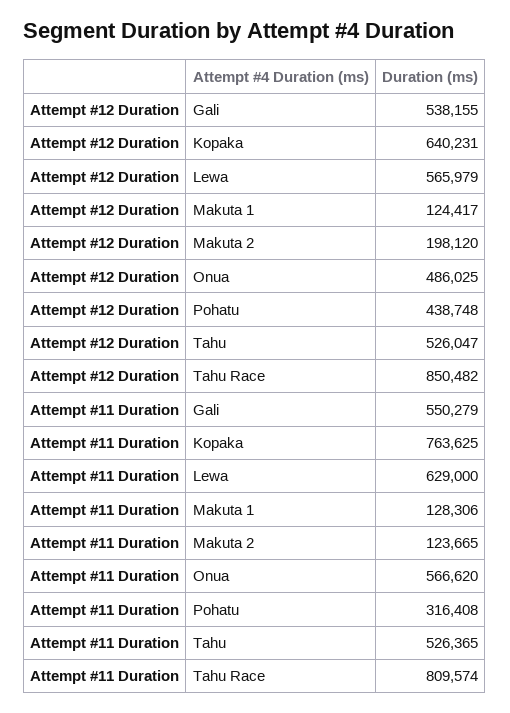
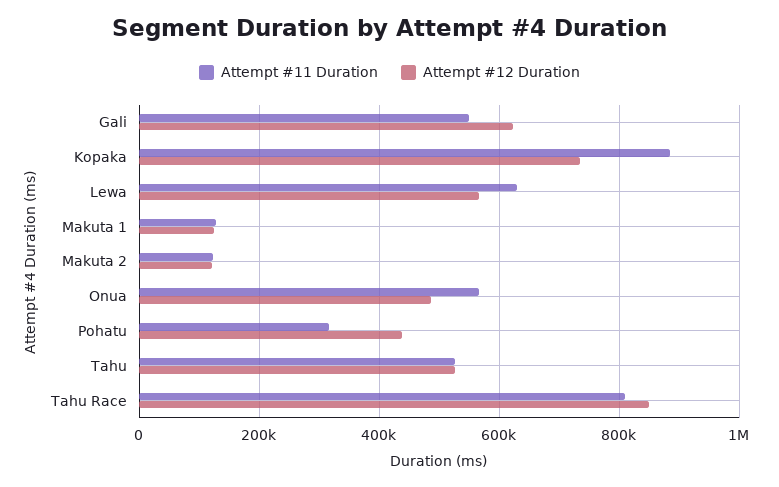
  {
    "Attempt #12 Duration": {
-     "Gali": 538155,
+     "Gali": 620000,
-     "Kopaka": 640231,
+     "Kopaka": 740000,
      "Lewa": 565979,
      "Makuta 1": 124417,
-     "Makuta 2": 198120,
+     "Makuta 2": 120000,
      "Onua": 486025,
      "Pohatu": 438748,
      "Tahu": 526047,
      "Tahu Race": 850482
    },
    "Attempt #11 Duration": {
      "Gali": 550279,
-     "Kopaka": 763625,
+     "Kopaka": 880000,
      "Lewa": 629000,
      "Makuta 1": 128306,
      "Makuta 2": 123665,
      "Onua": 566620,
      "Pohatu": 316408,
      "Tahu": 526365,
      "Tahu Race": 809574
    }
  }

